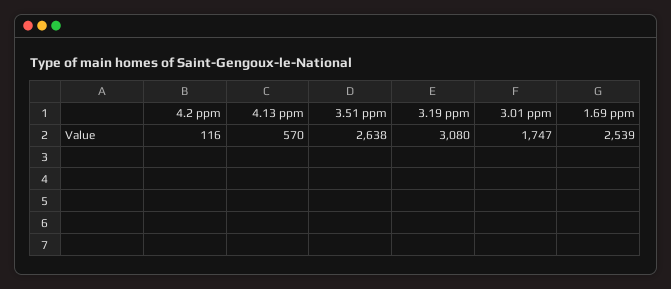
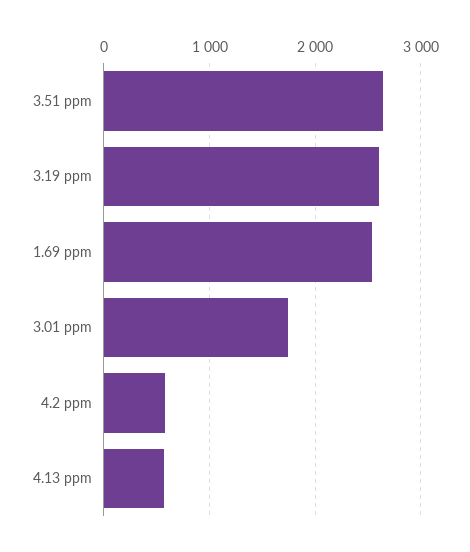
  {
-   "4.2 ppm": 116,
+   "4.2 ppm": 600,
    "4.13 ppm": 570,
    "3.51 ppm": 2638,
-   "3.19 ppm": 3080,
+   "3.19 ppm": 2600,
    "3.01 ppm": 1747,
    "1.69 ppm": 2539
  }

